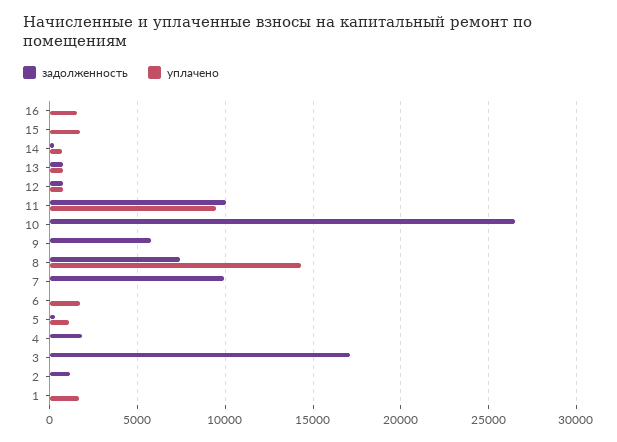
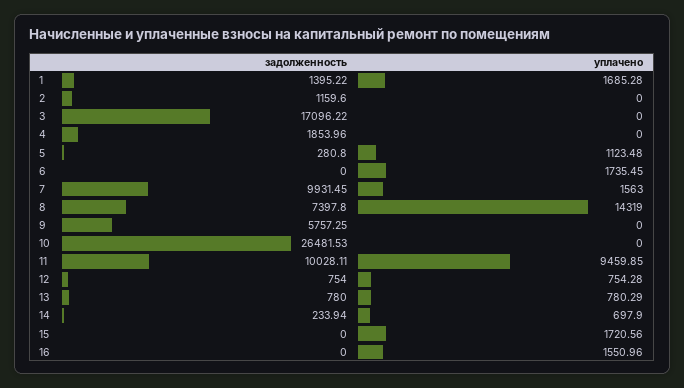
  {
    "задолженность": {
      "16": 0,
      "15": 0,
      "14": 233.94,
      "13": 780,
      "12": 754,
      "11": 10028.11,
      "10": 26481.53,
      "9": 5757.25,
      "8": 7397.8,
      "7": 9931.45,
      "6": 0,
      "5": 280.8,
      "4": 1853.96,
      "3": 17096.22,
      "2": 1159.6,
-     "1": 0
+     "1": 1395.22
    },
    "уплачено": {
      "16": 1550.96,
      "15": 1720.56,
      "14": 697.9,
      "13": 780.29,
      "12": 754.28,
      "11": 9459.85,
      "10": 0,
      "9": 0,
      "8": 14319,
-     "7": 0,
+     "7": 1563,
      "6": 1735.45,
      "5": 1123.48,
      "4": 0,
      "3": 0,
      "2": 0,
      "1": 1685.28
    }
  }

